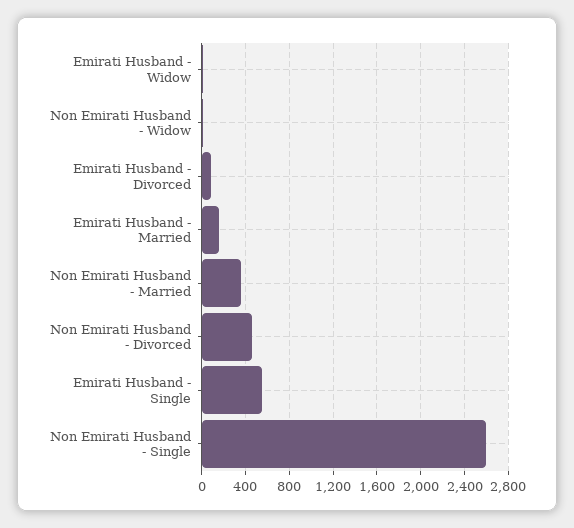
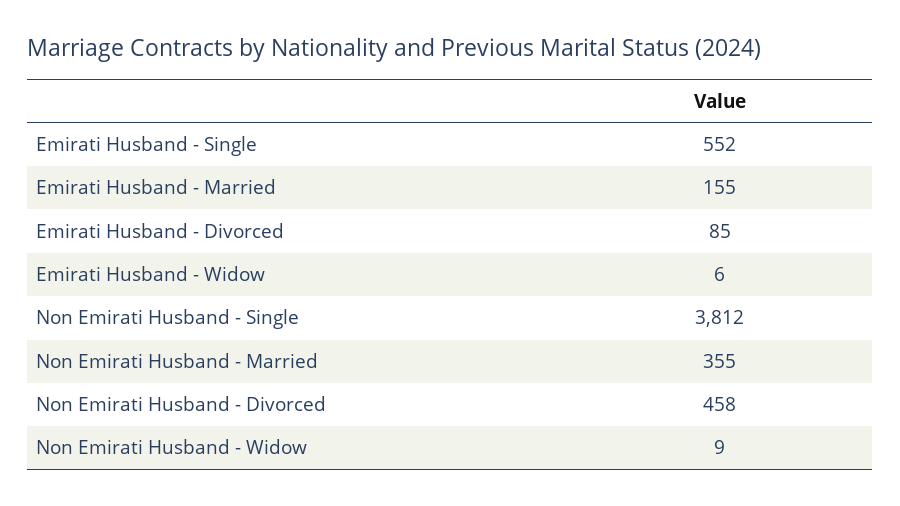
  {
    "Emirati Husband - Widow": 6,
    "Non Emirati Husband - Widow": 9,
    "Emirati Husband - Divorced": 85,
    "Emirati Husband - Married": 155,
    "Non Emirati Husband - Married": 355,
    "Non Emirati Husband - Divorced": 458,
    "Emirati Husband - Single": 552,
-   "Non Emirati Husband - Single": 2600
+   "Non Emirati Husband - Single": 3812
  }

